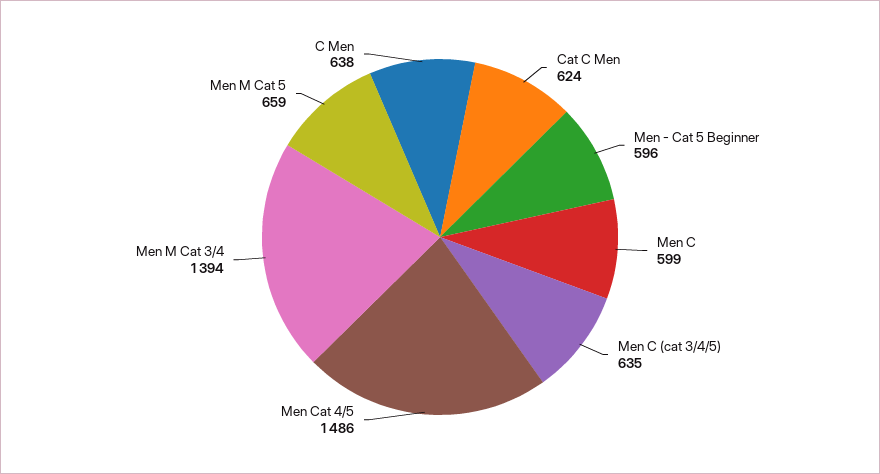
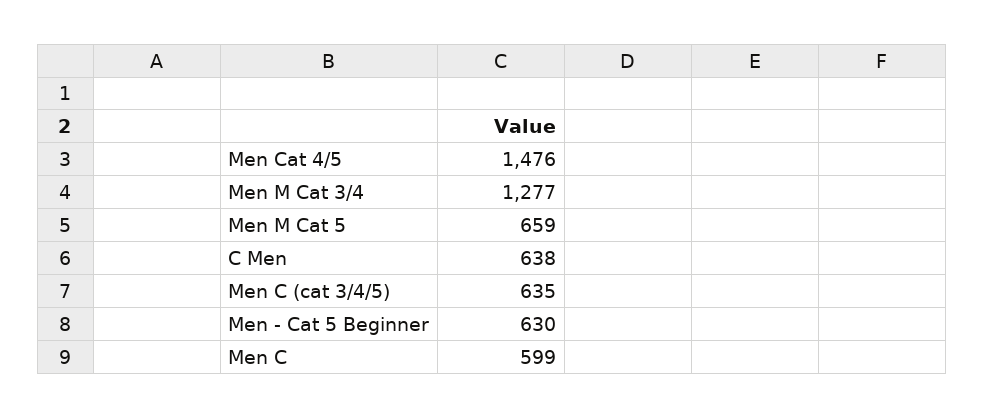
  {
-   "Cat C Men": 624,
-   "Men - Cat 5 Beginner": 596,
+   "Men - Cat 5 Beginner": 630,
    "Men C": 599,
    "Men C (cat 3/4/5)": 635,
-   "Men Cat 4/5": 1486,
+   "Men Cat 4/5": 1476,
-   "Men M Cat 3/4": 1394,
+   "Men M Cat 3/4": 1277,
    "Men M Cat 5": 659,
    "C Men": 638
  }

